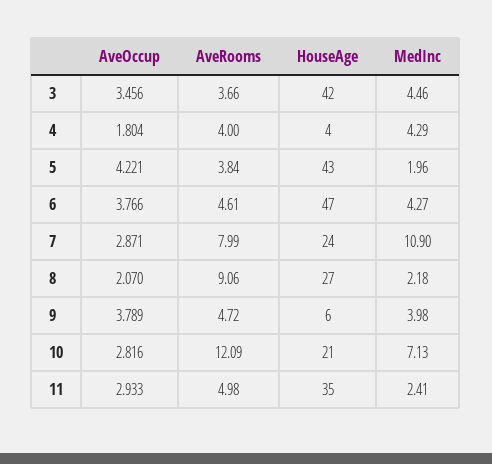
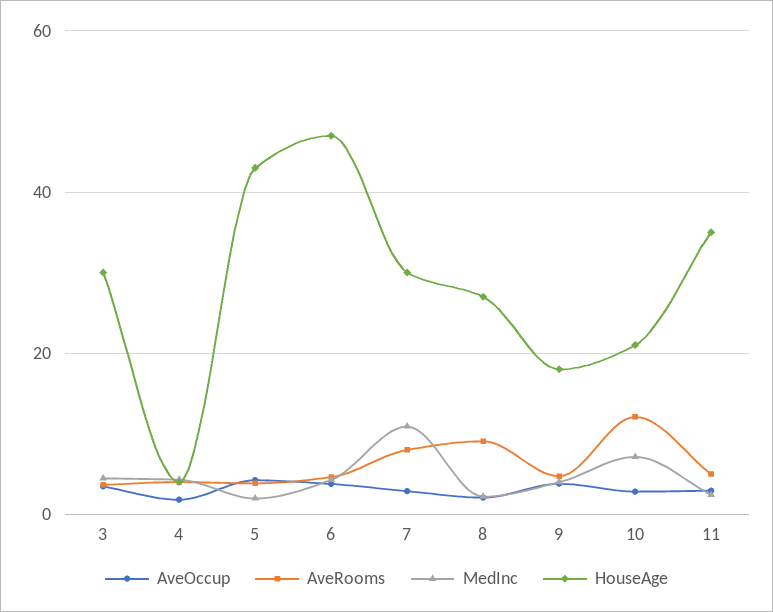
  {
    "AveOccup": {
      "3": 3.456,
      "4": 1.804,
      "5": 4.221,
      "6": 3.766,
      "7": 2.871,
      "8": 2.07,
      "9": 3.789,
      "10": 2.816,
      "11": 2.933
    },
    "AveRooms": {
      "3": 3.66,
      "4": 4,
      "5": 3.84,
      "6": 4.61,
      "7": 7.99,
      "8": 9.06,
      "9": 4.72,
      "10": 12.09,
      "11": 4.98
    },
    "HouseAge": {
-     "3": 42,
+     "3": 30,
      "4": 4,
      "5": 43,
      "6": 47,
-     "7": 24,
+     "7": 30,
      "8": 27,
-     "9": 6,
+     "9": 18,
      "10": 21,
      "11": 35
    },
    "MedInc": {
      "3": 4.46,
      "4": 4.29,
      "5": 1.96,
      "6": 4.27,
      "7": 10.9,
      "8": 2.18,
      "9": 3.98,
      "10": 7.13,
      "11": 2.41
    }
  }

